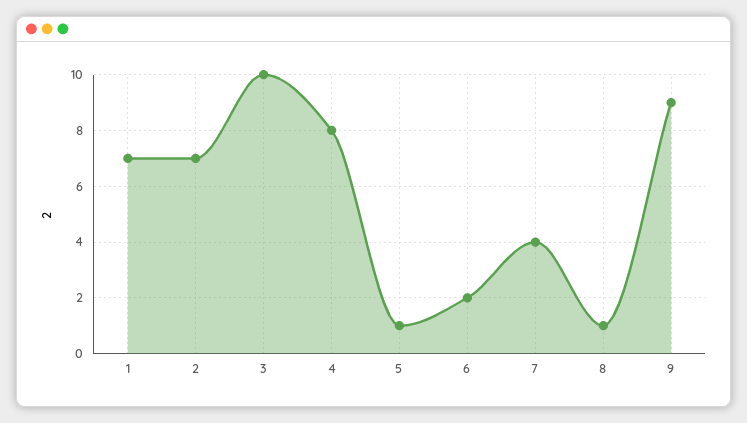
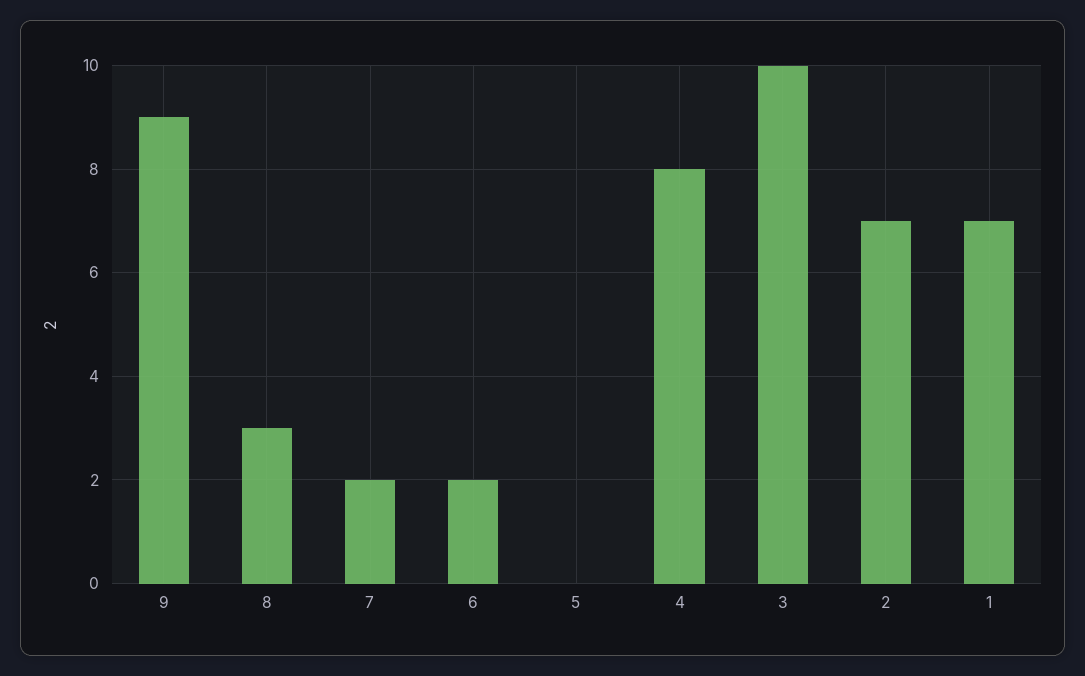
  {
    "1": 7,
    "2": 7,
    "3": 10,
    "4": 8,
-   "5": 1,
+   "5": 0,
    "6": 2,
-   "7": 4,
+   "7": 2,
-   "8": 1,
+   "8": 3,
    "9": 9
  }

